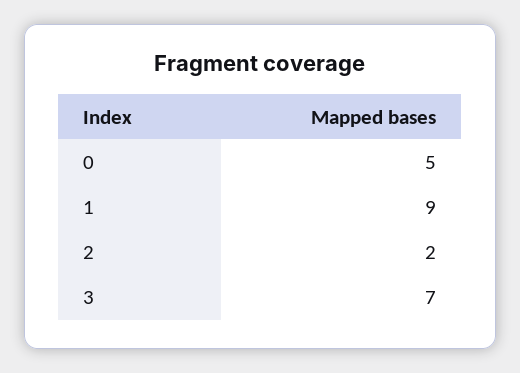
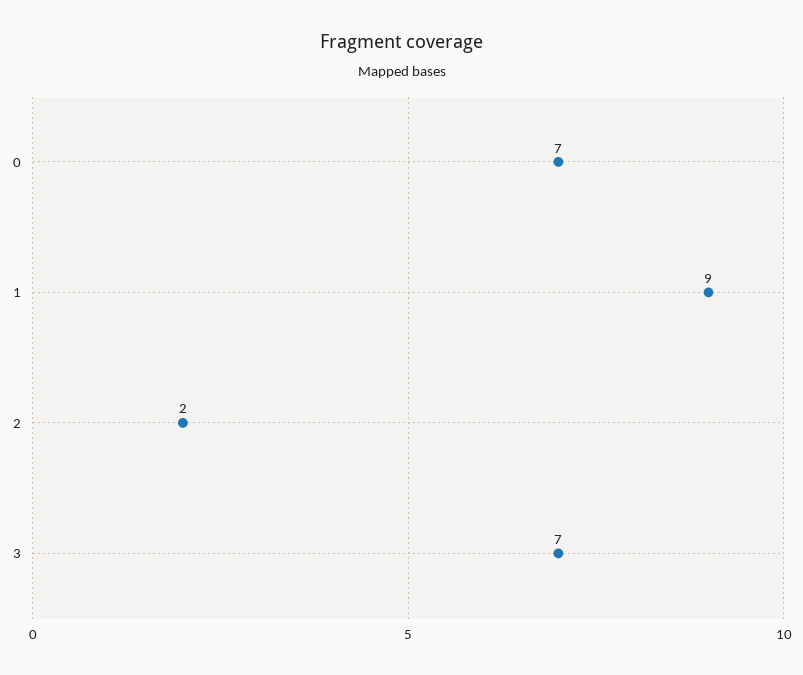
  {
-   "0": 5,
+   "0": 7,
    "1": 9,
    "2": 2,
    "3": 7
  }

